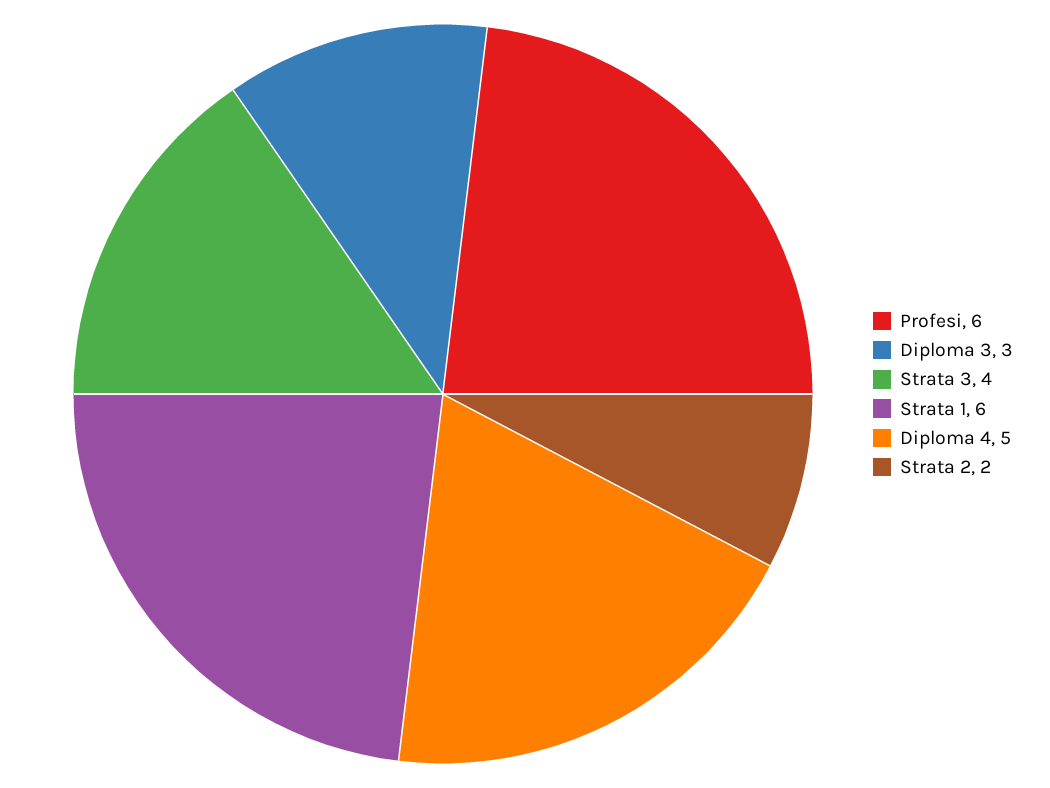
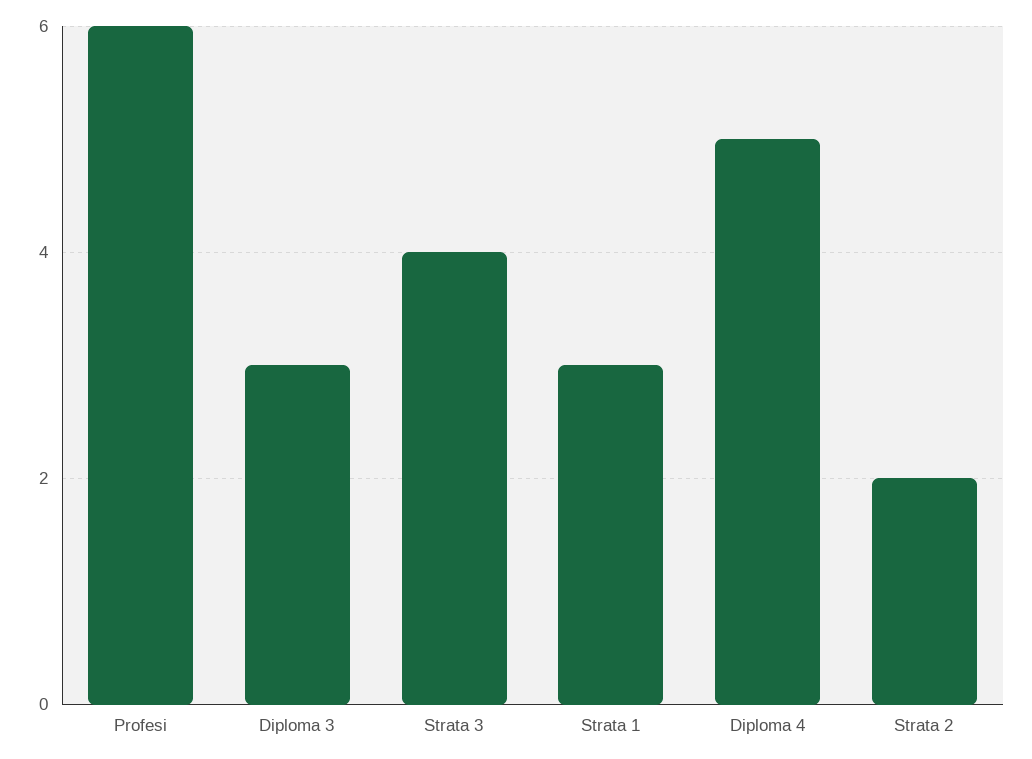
  {
    "Profesi": 6,
    "Diploma 3": 3,
    "Strata 3": 4,
-   "Strata 1": 6,
+   "Strata 1": 3,
    "Diploma 4": 5,
    "Strata 2": 2
  }

